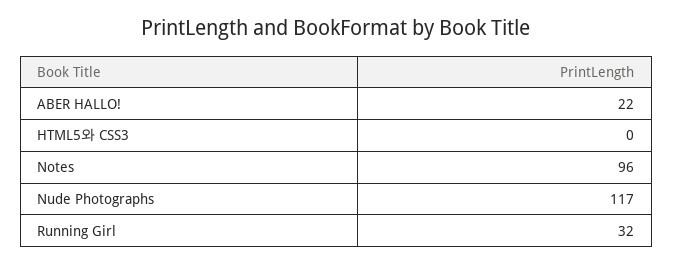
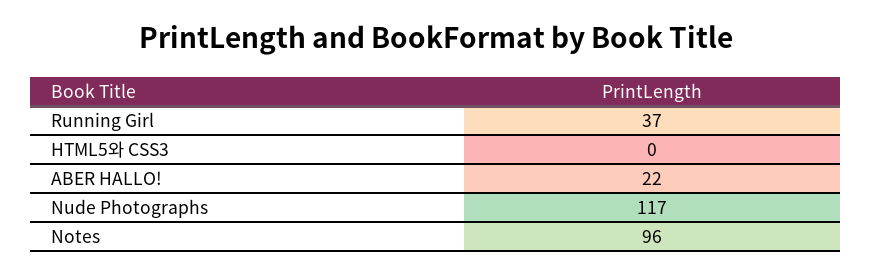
  {
    "ABER HALLO!": 22,
    "HTML5와 CSS3": 0,
    "Notes": 96,
    "Nude Photographs": 117,
-   "Running Girl": 32
+   "Running Girl": 37
  }

